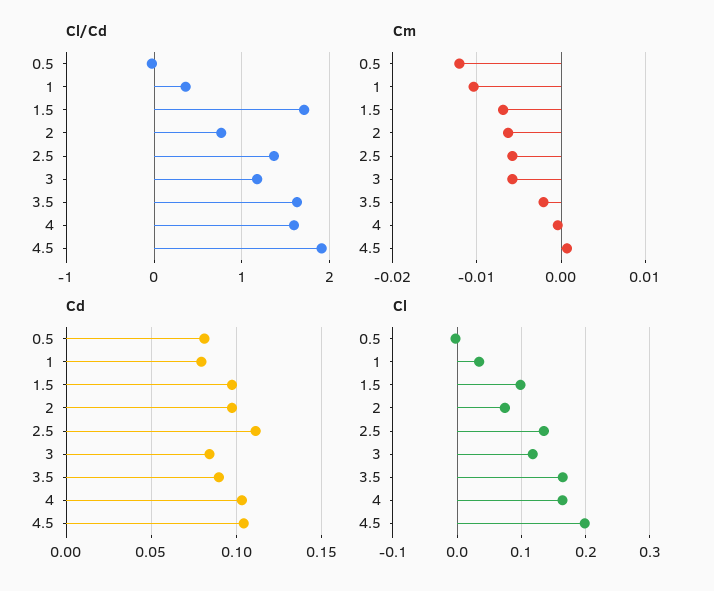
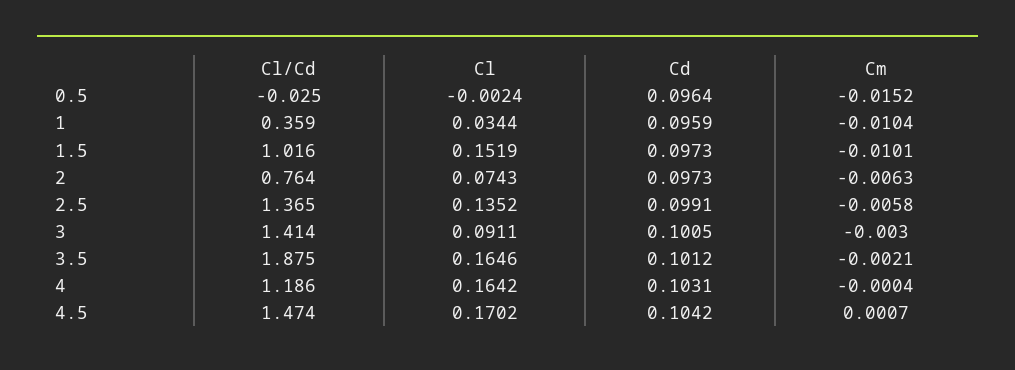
  {
    "Cl/Cd": {
      "0.5": -0.025,
      "1": 0.359,
-     "1.5": 1.7,
+     "1.5": 1.016,
      "2": 0.764,
      "2.5": 1.365,
-     "3": 1.2,
+     "3": 1.414,
-     "3.5": 1.6,
+     "3.5": 1.875,
-     "4": 1.6,
+     "4": 1.186,
-     "4.5": 1.9
+     "4.5": 1.474
    },
    "Cm": {
-     "0.5": -0.012,
+     "0.5": -0.0152,
      "1": -0.0104,
-     "1.5": -0.007,
+     "1.5": -0.0101,
      "2": -0.0063,
      "2.5": -0.0058,
-     "3": -0.006,
+     "3": -0.003,
      "3.5": -0.0021,
      "4": -0.0004,
      "4.5": 0.0007
    },
    "Cd": {
-     "0.5": 0.08,
+     "0.5": 0.0964,
-     "1": 0.08,
+     "1": 0.0959,
      "1.5": 0.0973,
      "2": 0.0973,
-     "2.5": 0.11,
+     "2.5": 0.0991,
-     "3": 0.085,
+     "3": 0.1005,
-     "3.5": 0.09,
+     "3.5": 0.1012,
      "4": 0.1031,
      "4.5": 0.1042
    },
    "Cl": {
      "0.5": -0.0024,
      "1": 0.0344,
-     "1.5": 0.1,
+     "1.5": 0.1519,
      "2": 0.0743,
      "2.5": 0.1352,
-     "3": 0.12,
+     "3": 0.0911,
      "3.5": 0.1646,
      "4": 0.1642,
-     "4.5": 0.2
+     "4.5": 0.1702
    }
  }

